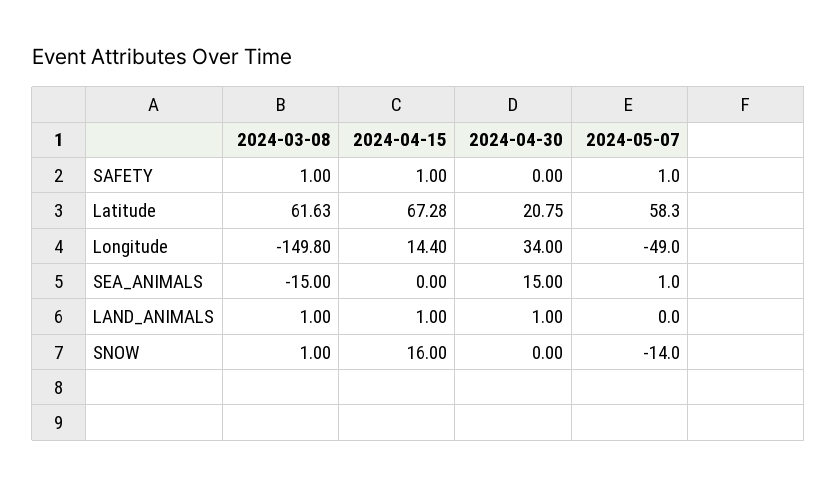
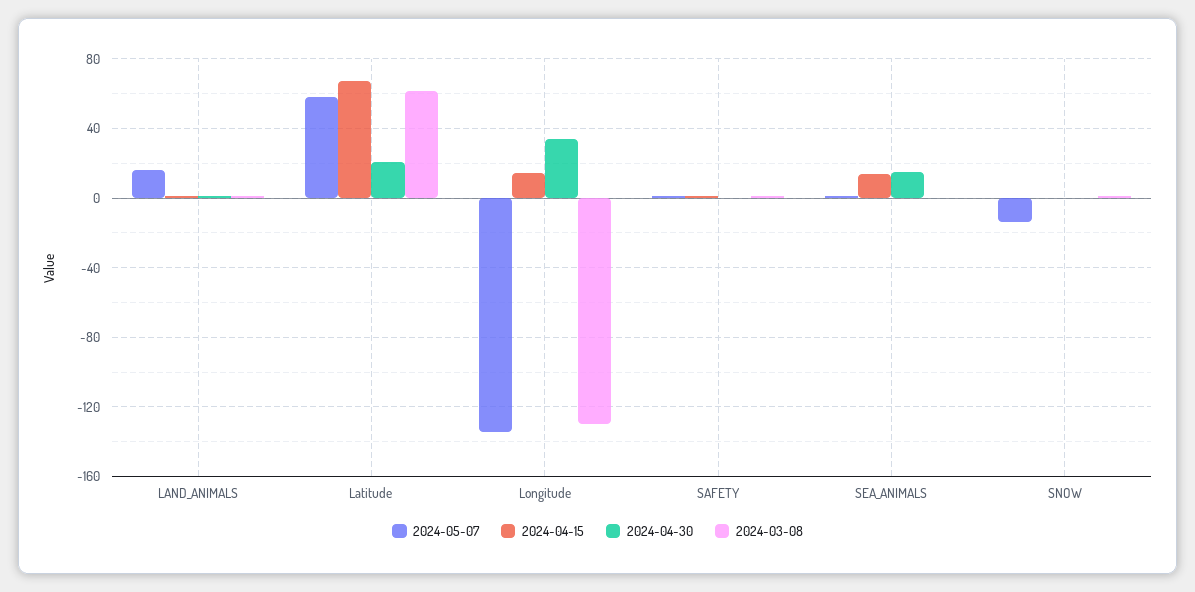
  {
    "2024-03-08": {
      "SAFETY": 1,
      "Latitude": 61.63,
-     "Longitude": -149.8,
+     "Longitude": -130,
-     "SEA_ANIMALS": -15,
+     "SEA_ANIMALS": 0,
      "LAND_ANIMALS": 1,
      "SNOW": 1
    },
    "2024-04-15": {
      "SAFETY": 1,
      "Latitude": 67.28,
      "Longitude": 14.4,
-     "SEA_ANIMALS": 0,
+     "SEA_ANIMALS": 15,
      "LAND_ANIMALS": 1,
-     "SNOW": 16
+     "SNOW": 0
    },
    "2024-04-30": {
      "SAFETY": 0,
      "Latitude": 20.75,
      "Longitude": 34,
      "SEA_ANIMALS": 15,
      "LAND_ANIMALS": 1,
      "SNOW": 0
    },
    "2024-05-07": {
      "SAFETY": 1,
      "Latitude": 58.3,
-     "Longitude": -49,
+     "Longitude": -135,
      "SEA_ANIMALS": 1,
-     "LAND_ANIMALS": 0,
+     "LAND_ANIMALS": 15,
      "SNOW": -14
    }
  }

